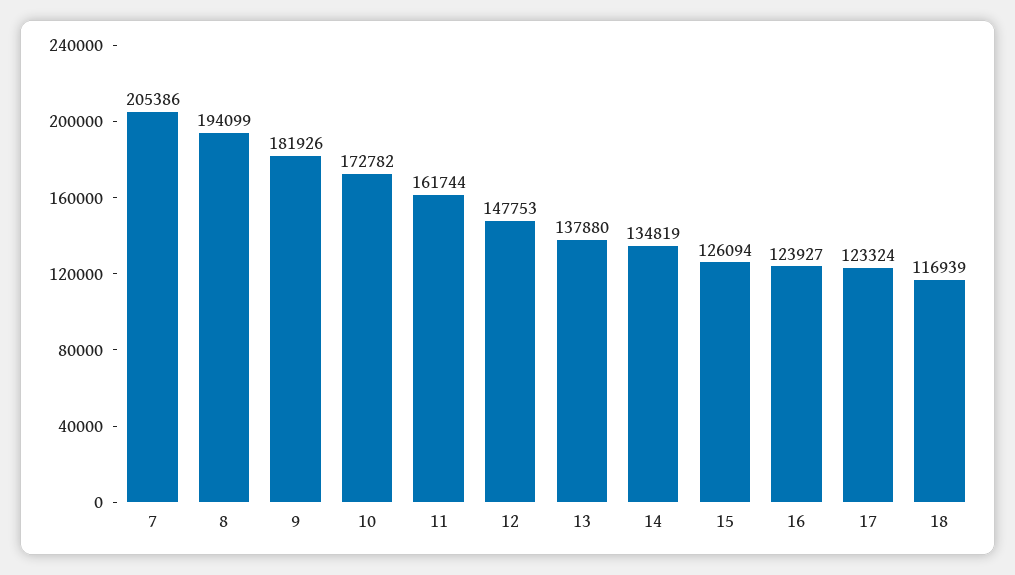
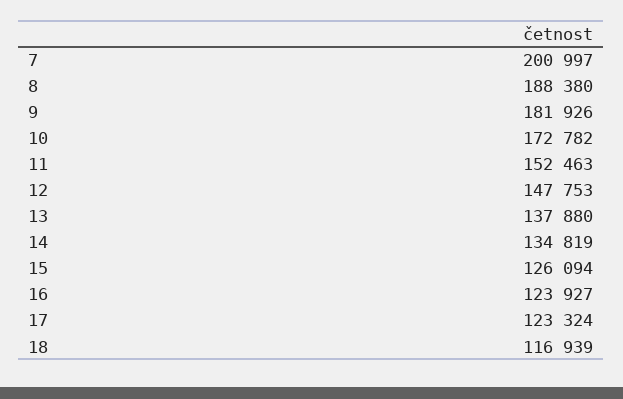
  {
-   "7": 205386,
+   "7": 200997,
-   "8": 194099,
+   "8": 188380,
    "9": 181926,
    "10": 172782,
-   "11": 161744,
+   "11": 152463,
    "12": 147753,
    "13": 137880,
    "14": 134819,
    "15": 126094,
    "16": 123927,
    "17": 123324,
    "18": 116939
  }

